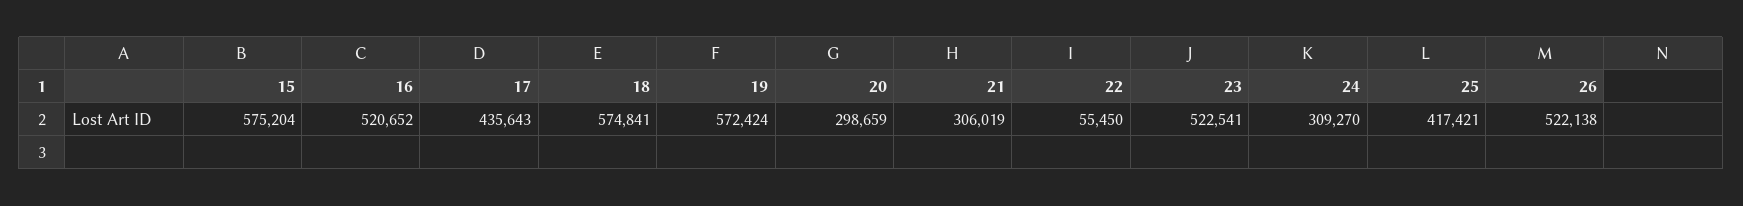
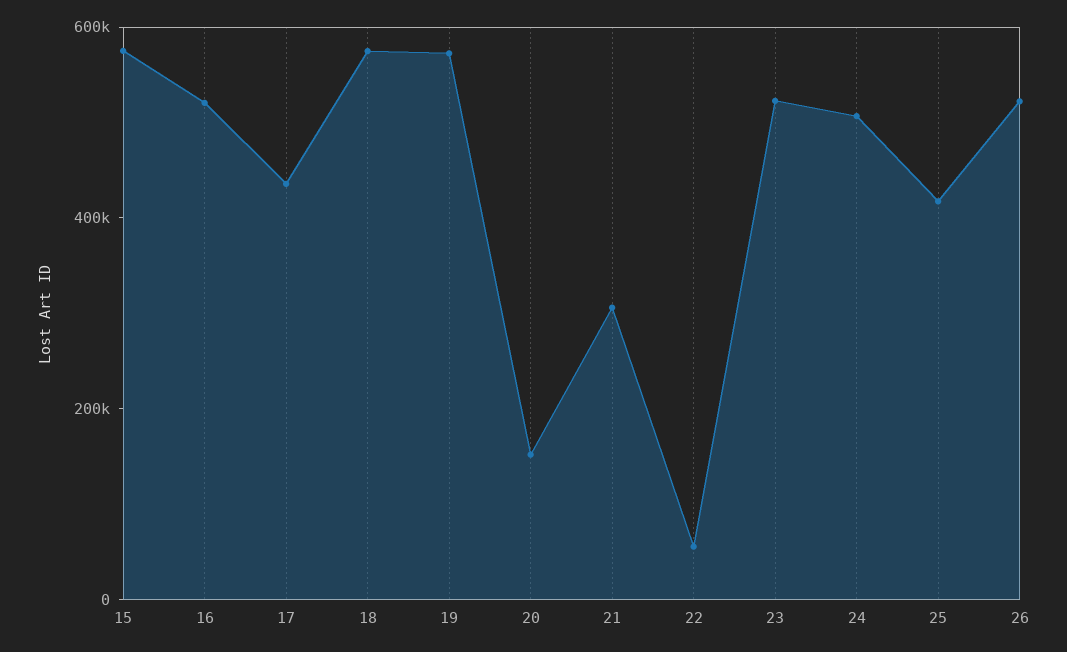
  {
    "15": 575204,
    "16": 520652,
    "17": 435643,
    "18": 574841,
    "19": 572424,
-   "20": 298659,
+   "20": 150000,
    "21": 306019,
    "22": 55450,
    "23": 522541,
-   "24": 309270,
+   "24": 500000,
    "25": 417421,
    "26": 522138
  }

